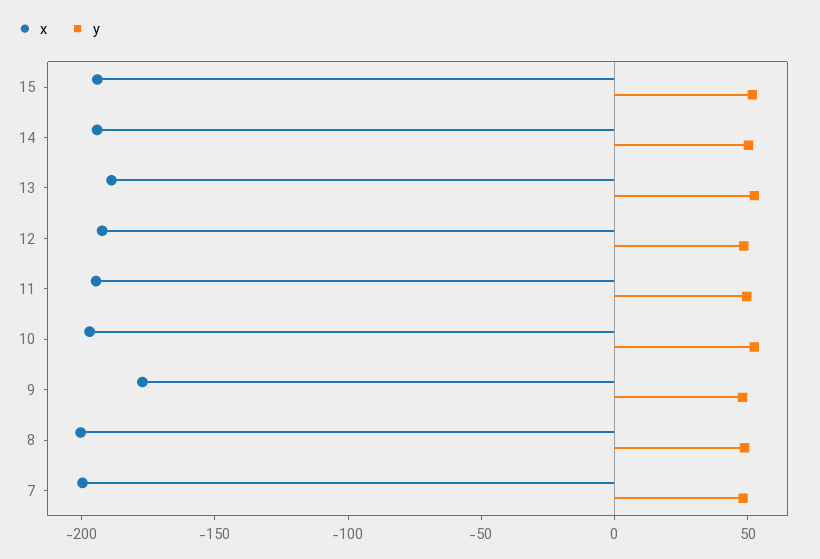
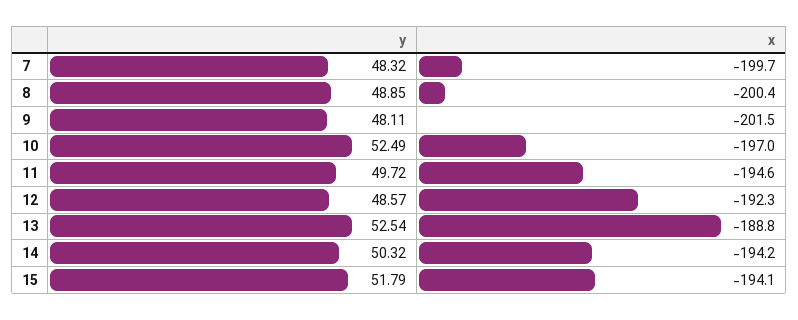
  {
    "x": {
      "15": -194.1,
      "14": -194.2,
      "13": -188.8,
      "12": -192.3,
      "11": -194.6,
      "10": -197,
-     "9": -180,
+     "9": -201.5,
      "8": -200.4,
      "7": -199.7
    },
    "y": {
      "15": 51.79,
      "14": 50.32,
      "13": 52.54,
      "12": 48.57,
      "11": 49.72,
      "10": 52.49,
      "9": 48.11,
      "8": 48.85,
      "7": 48.32
    }
  }

